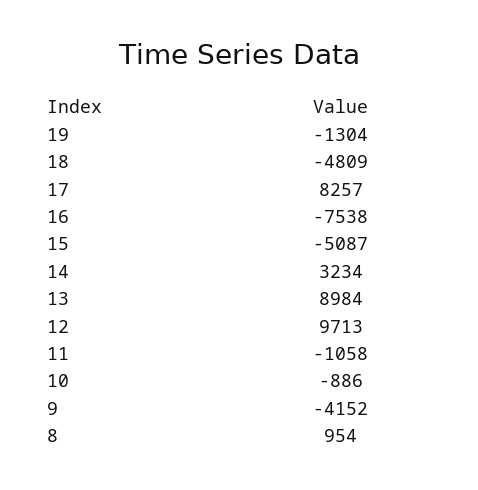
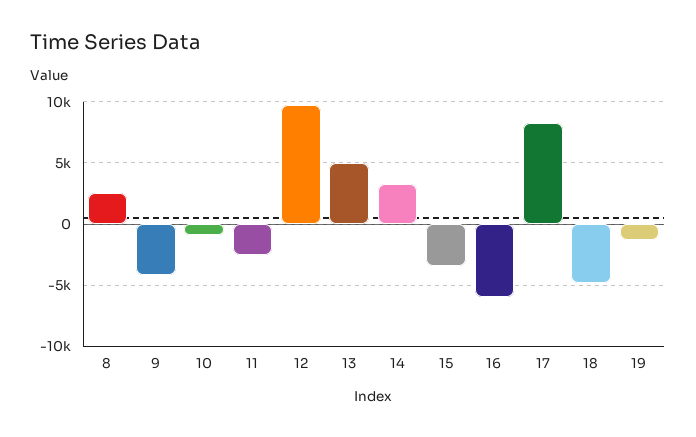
  {
    "19": -1304,
    "18": -4809,
    "17": 8257,
-   "16": -7538,
+   "16": -6000,
-   "15": -5087,
+   "15": -3500,
    "14": 3234,
-   "13": 8984,
+   "13": 5000,
    "12": 9713,
-   "11": -1058,
+   "11": -2500,
    "10": -886,
    "9": -4152,
-   "8": 954
+   "8": 2500
  }

